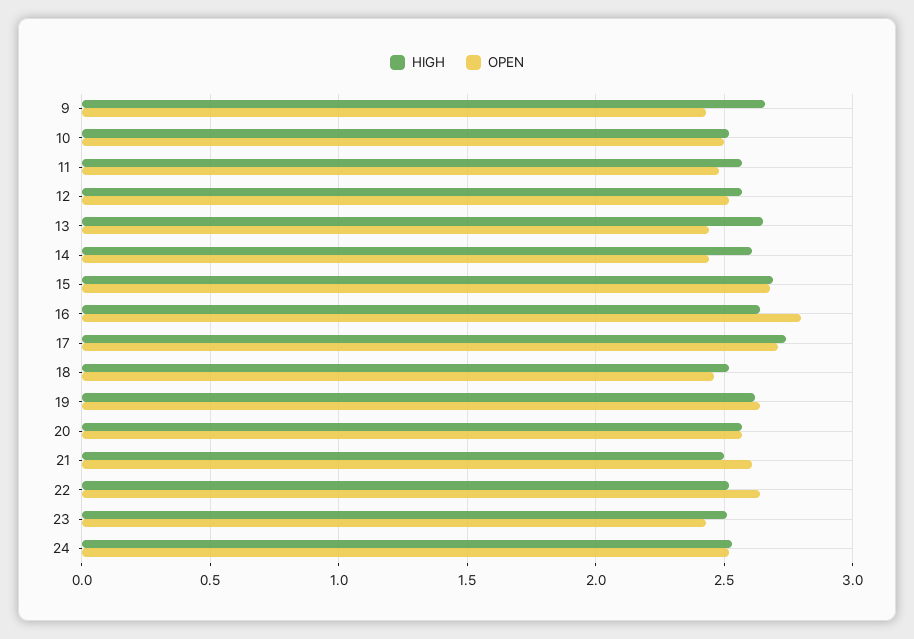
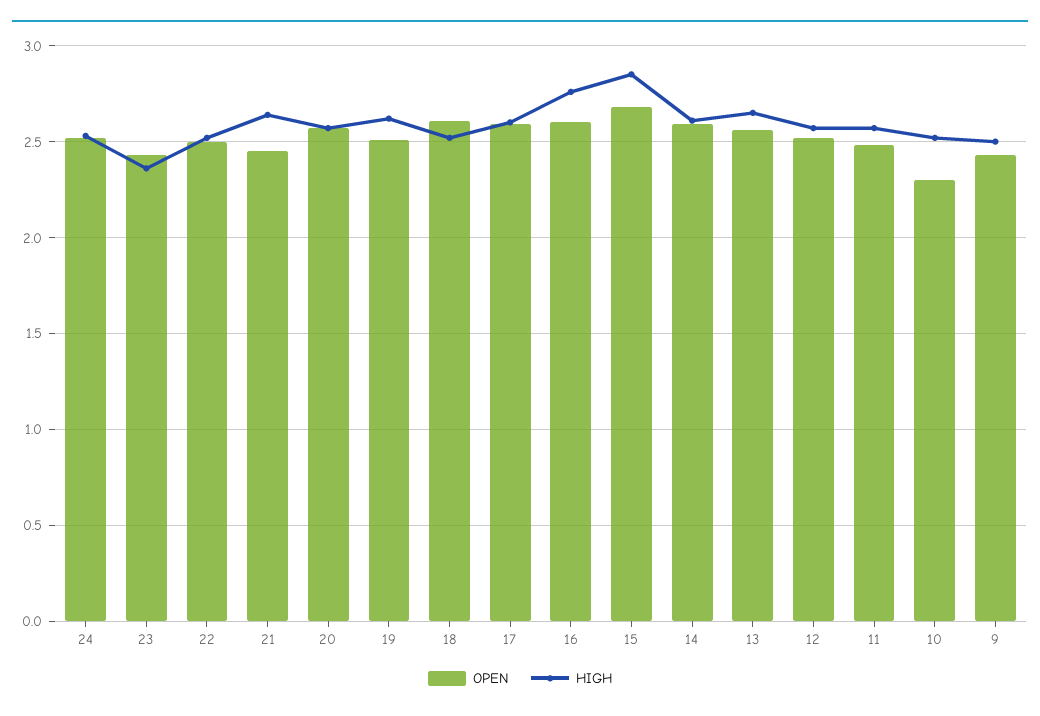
  {
    "HIGH": {
-     "9": 2.65,
+     "9": 2.5,
      "10": 2.5,
      "11": 2.55,
      "12": 2.55,
      "13": 2.65,
      "14": 2.6,
-     "15": 2.7,
+     "15": 2.85,
-     "16": 2.65,
+     "16": 2.75,
-     "17": 2.75,
+     "17": 2.6,
      "18": 2.5,
      "19": 2.6,
      "20": 2.55,
-     "21": 2.5,
+     "21": 2.65,
      "22": 2.5,
-     "23": 2.5,
+     "23": 2.35,
      "24": 2.55
    },
    "OPEN": {
      "9": 2.45,
-     "10": 2.5,
+     "10": 2.3,
      "11": 2.5,
      "12": 2.5,
-     "13": 2.45,
+     "13": 2.55,
-     "14": 2.45,
+     "14": 2.6,
      "15": 2.7,
-     "16": 2.8,
+     "16": 2.6,
-     "17": 2.7,
+     "17": 2.6,
-     "18": 2.45,
+     "18": 2.6,
-     "19": 2.65,
+     "19": 2.5,
      "20": 2.55,
-     "21": 2.6,
+     "21": 2.45,
-     "22": 2.65,
+     "22": 2.5,
      "23": 2.45,
      "24": 2.5
    }
  }

